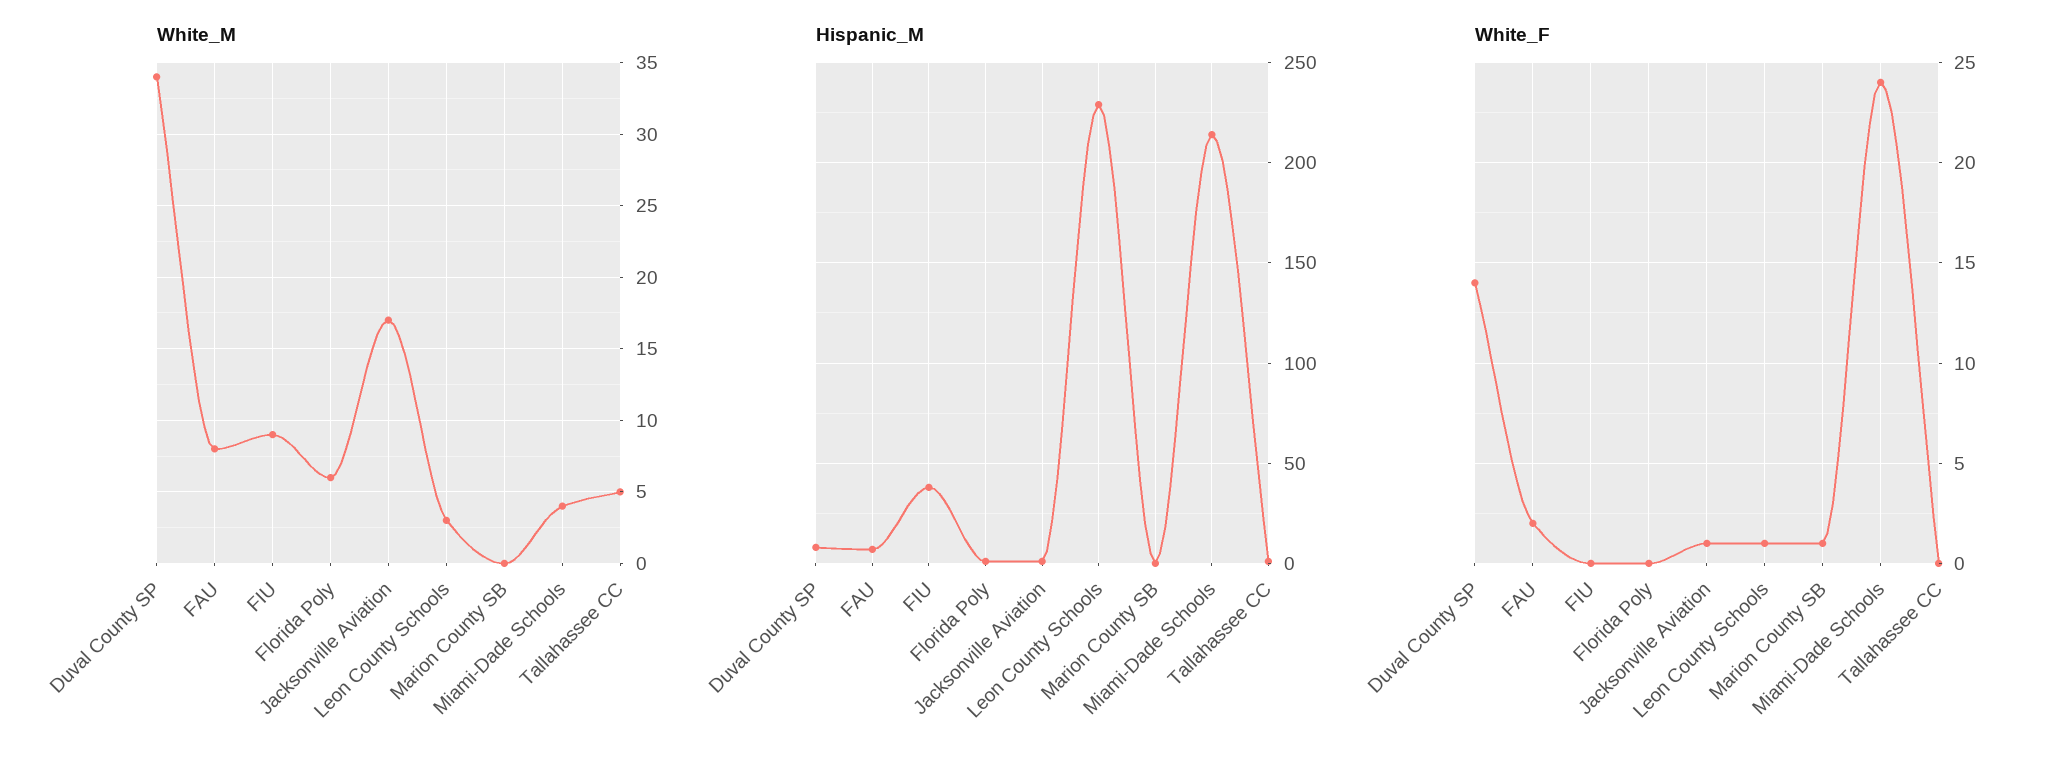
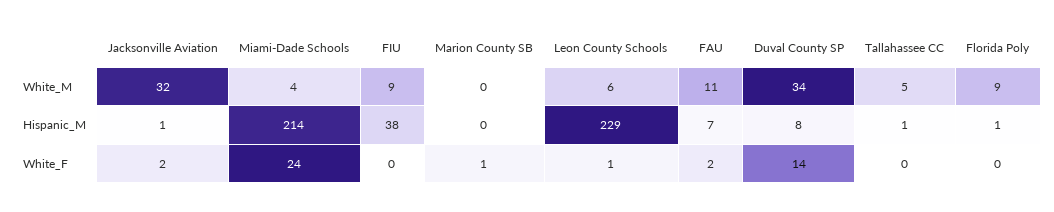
  {
    "White_M": {
      "Duval County SP": 34,
-     "FAU": 8,
+     "FAU": 11,
      "FIU": 9,
-     "Florida Poly": 6,
+     "Florida Poly": 9,
-     "Jacksonville Aviation": 17,
+     "Jacksonville Aviation": 32,
-     "Leon County Schools": 3,
+     "Leon County Schools": 6,
      "Marion County SB": 0,
      "Miami-Dade Schools": 4,
      "Tallahassee CC": 5
    },
    "Hispanic_M": {
      "Duval County SP": 8,
      "FAU": 7,
      "FIU": 38,
      "Florida Poly": 1,
      "Jacksonville Aviation": 1,
      "Leon County Schools": 229,
      "Marion County SB": 0,
      "Miami-Dade Schools": 214,
      "Tallahassee CC": 1
    },
    "White_F": {
      "Duval County SP": 14,
      "FAU": 2,
      "FIU": 0,
      "Florida Poly": 0,
-     "Jacksonville Aviation": 1,
+     "Jacksonville Aviation": 2,
      "Leon County Schools": 1,
      "Marion County SB": 1,
      "Miami-Dade Schools": 24,
      "Tallahassee CC": 0
    }
  }

